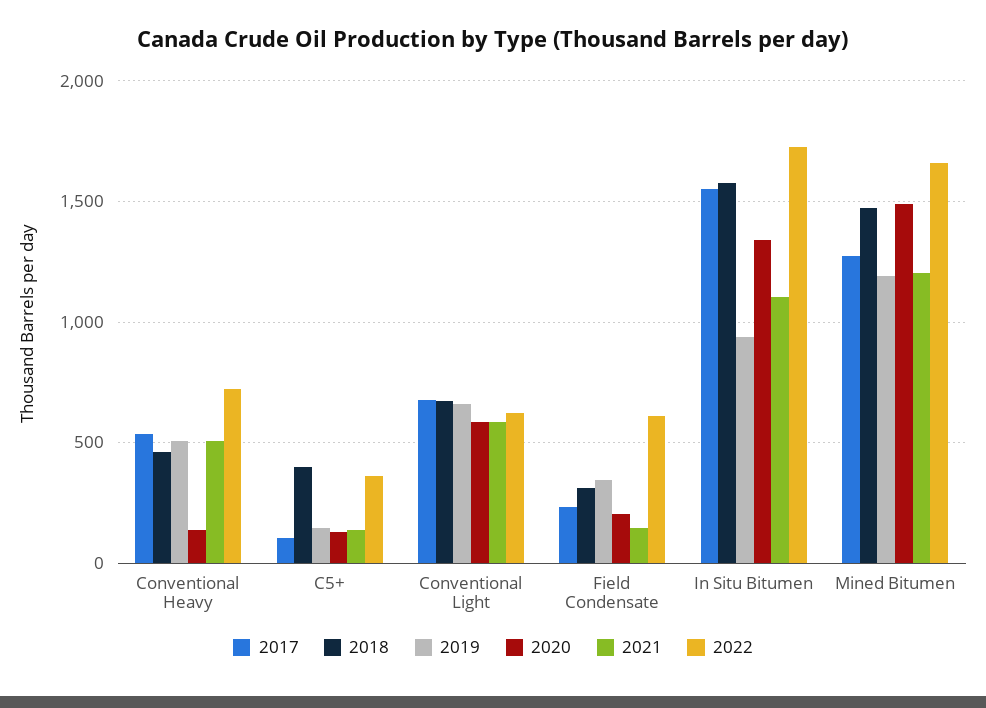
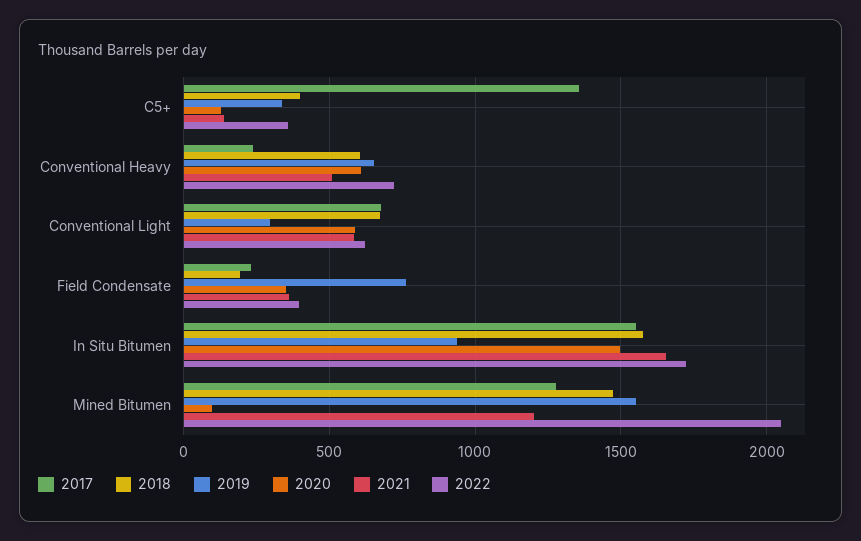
  {
    "2017": {
-     "Conventional Heavy": 550,
+     "Conventional Heavy": 250,
-     "C5+": 100,
+     "C5+": 1350,
      "Conventional Light": 700,
      "Field Condensate": 250,
      "In Situ Bitumen": 1550,
      "Mined Bitumen": 1300
    },
    "2018": {
-     "Conventional Heavy": 450,
+     "Conventional Heavy": 600,
      "C5+": 400,
      "Conventional Light": 650,
-     "Field Condensate": 300,
+     "Field Condensate": 200,
      "In Situ Bitumen": 1550,
      "Mined Bitumen": 1450
    },
    "2019": {
-     "Conventional Heavy": 500,
+     "Conventional Heavy": 650,
-     "C5+": 150,
+     "C5+": 350,
-     "Conventional Light": 650,
+     "Conventional Light": 300,
-     "Field Condensate": 350,
+     "Field Condensate": 750,
      "In Situ Bitumen": 950,
-     "Mined Bitumen": 1200
+     "Mined Bitumen": 1550
    },
    "2020": {
-     "Conventional Heavy": 150,
+     "Conventional Heavy": 600,
      "C5+": 150,
      "Conventional Light": 600,
-     "Field Condensate": 200,
+     "Field Condensate": 350,
-     "In Situ Bitumen": 1350,
+     "In Situ Bitumen": 1500,
-     "Mined Bitumen": 1500
+     "Mined Bitumen": 100
    },
    "2021": {
      "Conventional Heavy": 500,
      "C5+": 150,
      "Conventional Light": 600,
-     "Field Condensate": 150,
+     "Field Condensate": 350,
-     "In Situ Bitumen": 1100,
+     "In Situ Bitumen": 1650,
      "Mined Bitumen": 1200
    },
    "2022": {
      "Conventional Heavy": 700,
      "C5+": 350,
      "Conventional Light": 600,
-     "Field Condensate": 600,
+     "Field Condensate": 400,
      "In Situ Bitumen": 1700,
-     "Mined Bitumen": 1650
+     "Mined Bitumen": 2050
    }
  }

